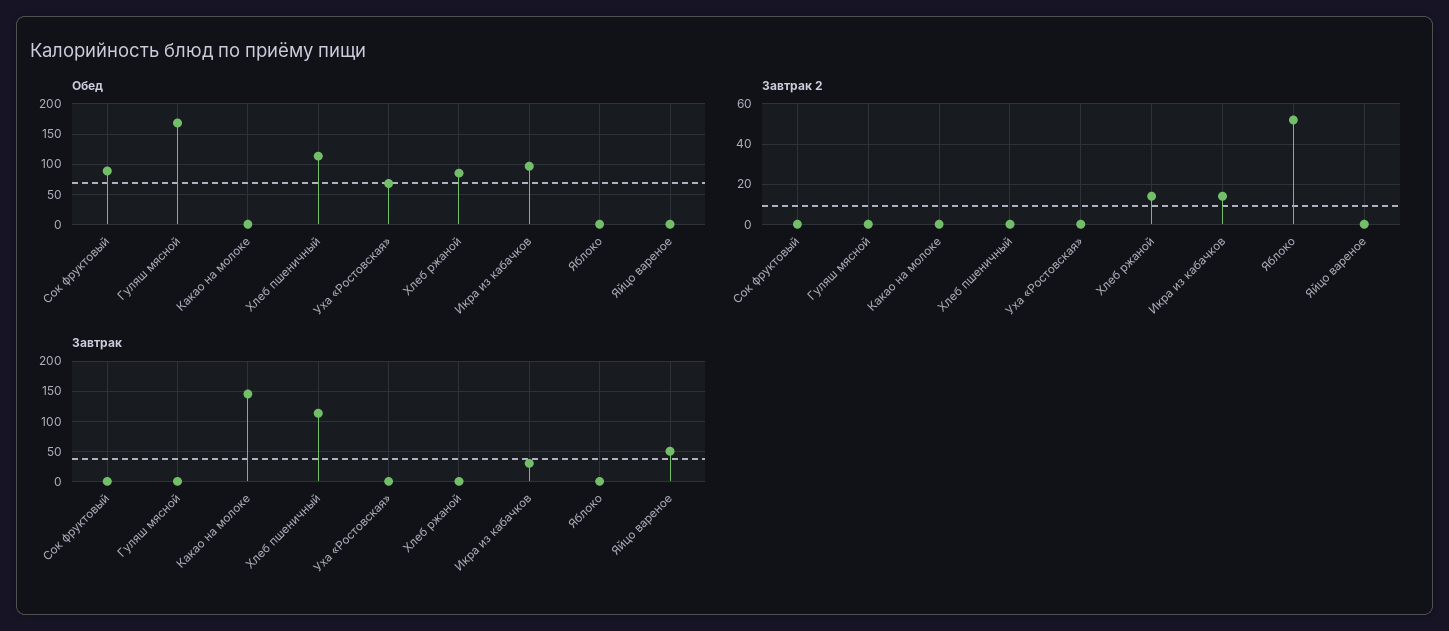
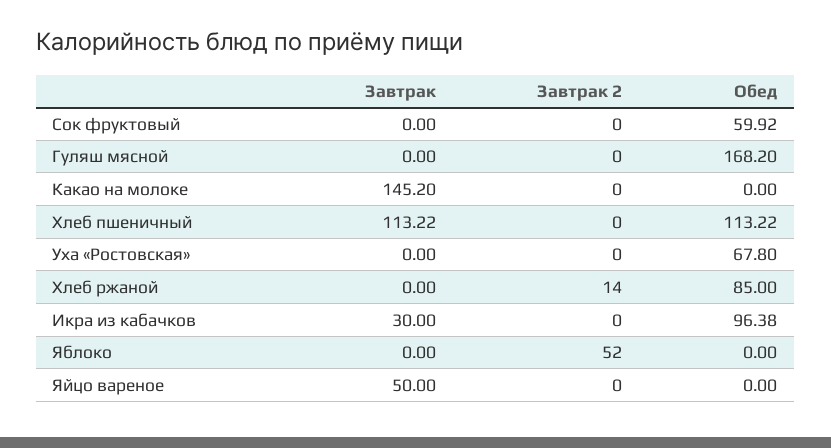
  {
    "Обед": {
-     "Сок фруктовый": 90,
+     "Сок фруктовый": 59.92,
      "Гуляш мясной": 168.2,
      "Какао на молоке": 0,
      "Хлеб пшеничный": 113.22,
      "Уха «Ростовская»": 67.8,
      "Хлеб ржаной": 85,
      "Икра из кабачков": 96.38,
      "Яблоко": 0,
      "Яйцо вареное": 0
    },
    "Завтрак 2": {
      "Сок фруктовый": 0,
      "Гуляш мясной": 0,
      "Какао на молоке": 0,
      "Хлеб пшеничный": 0,
      "Уха «Ростовская»": 0,
      "Хлеб ржаной": 14,
-     "Икра из кабачков": 15,
+     "Икра из кабачков": 0,
      "Яблоко": 52,
      "Яйцо вареное": 0
    },
    "Завтрак": {
      "Сок фруктовый": 0,
      "Гуляш мясной": 0,
      "Какао на молоке": 145.2,
      "Хлеб пшеничный": 113.22,
      "Уха «Ростовская»": 0,
      "Хлеб ржаной": 0,
      "Икра из кабачков": 30,
      "Яблоко": 0,
      "Яйцо вареное": 50
    }
  }

